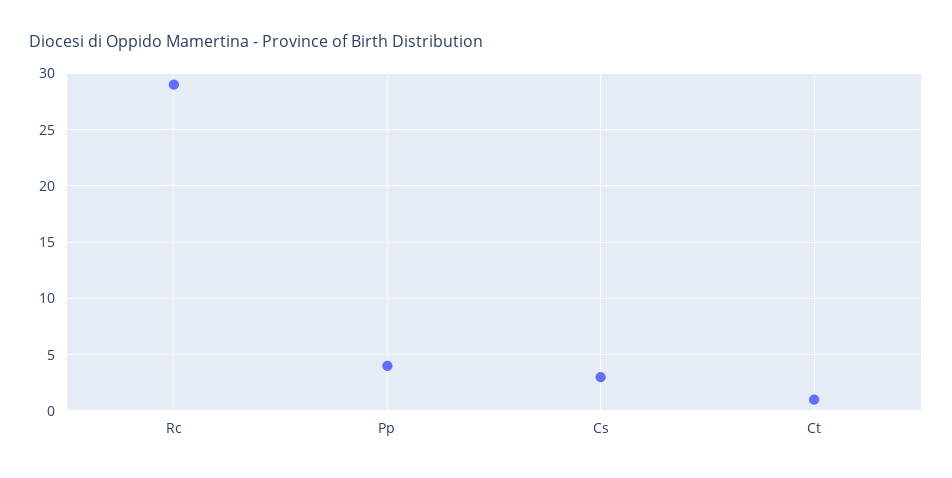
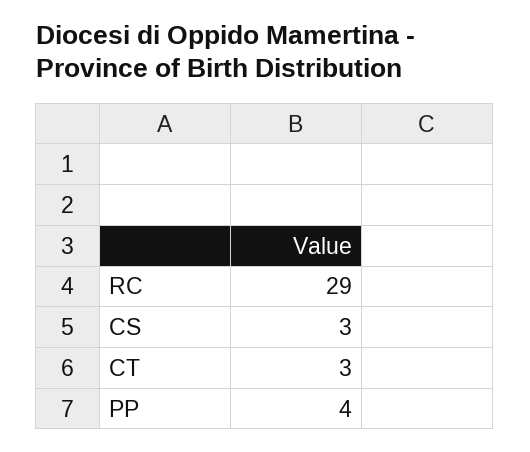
  {
    "Rc": 29,
    "Pp": 4,
    "Cs": 3,
-   "Ct": 1
+   "Ct": 3
  }

